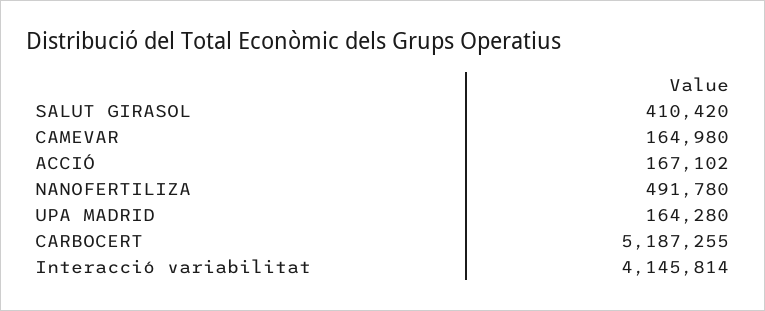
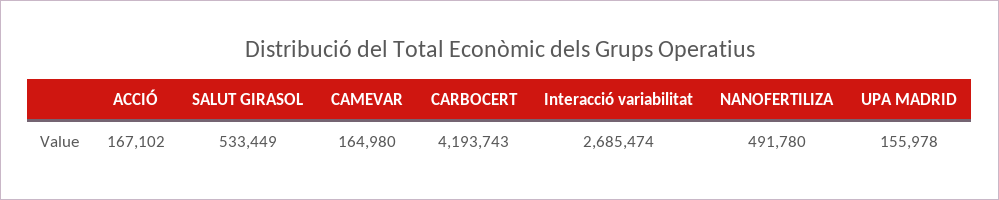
  {
-   "SALUT GIRASOL": 410420,
+   "SALUT GIRASOL": 533449,
    "CAMEVAR": 164980,
    "ACCIÓ": 167102,
    "NANOFERTILIZA": 491780,
-   "UPA MADRID": 164280,
+   "UPA MADRID": 155978,
-   "CARBOCERT": 5187255,
+   "CARBOCERT": 4193743,
-   "Interacció variabilitat": 4145814
+   "Interacció variabilitat": 2685474
  }

